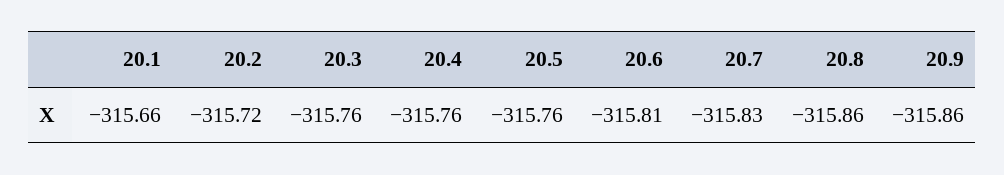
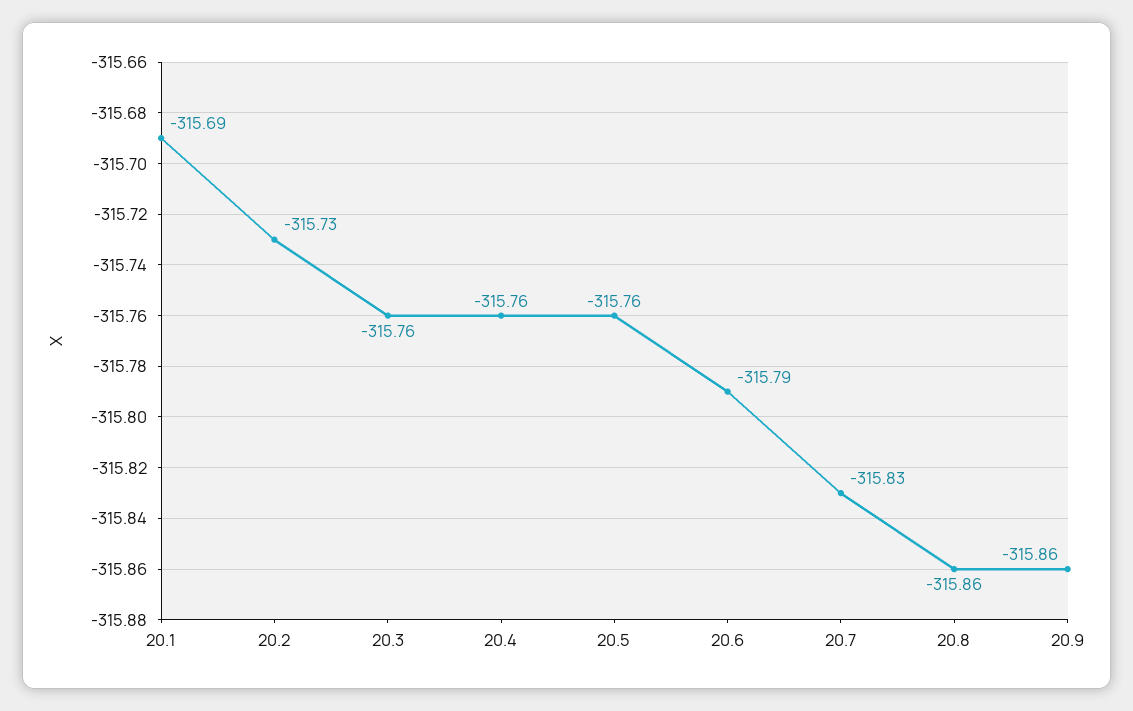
  {
-   "20.1": -315.66,
+   "20.1": -315.69,
-   "20.2": -315.72,
+   "20.2": -315.73,
    "20.3": -315.76,
    "20.4": -315.76,
    "20.5": -315.76,
-   "20.6": -315.81,
+   "20.6": -315.79,
    "20.7": -315.83,
    "20.8": -315.86,
    "20.9": -315.86
  }

